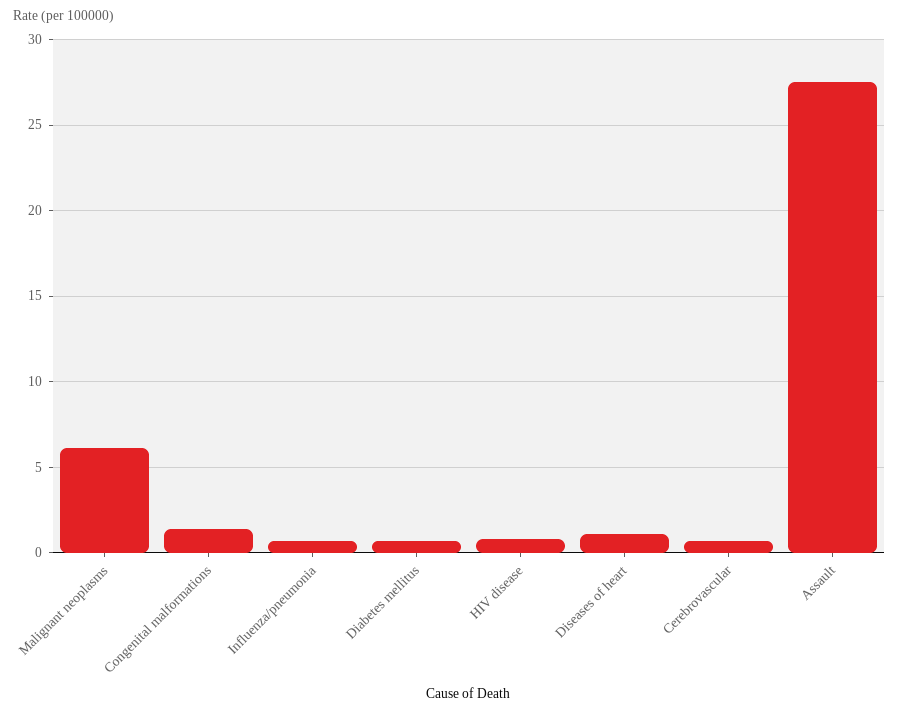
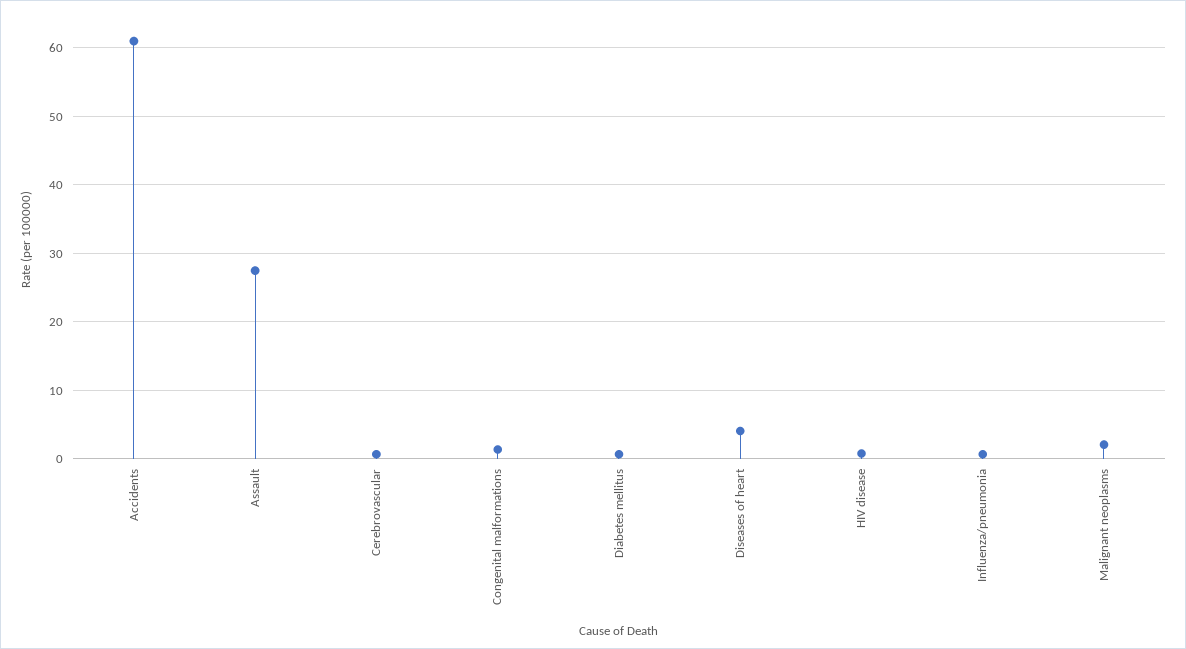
  {
-   "Malignant neoplasms": 6,
+   "Malignant neoplasms": 2,
    "Congenital malformations": 1.5,
    "Influenza/pneumonia": 0.5,
    "Diabetes mellitus": 0.5,
    "HIV disease": 1,
-   "Diseases of heart": 1,
+   "Diseases of heart": 4,
    "Cerebrovascular": 0.5,
-   "Assault": 27.5
+   "Assault": 27.5,
+   "Accidents": 61
  }

